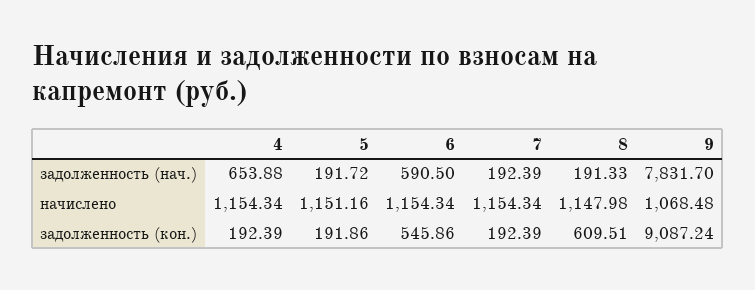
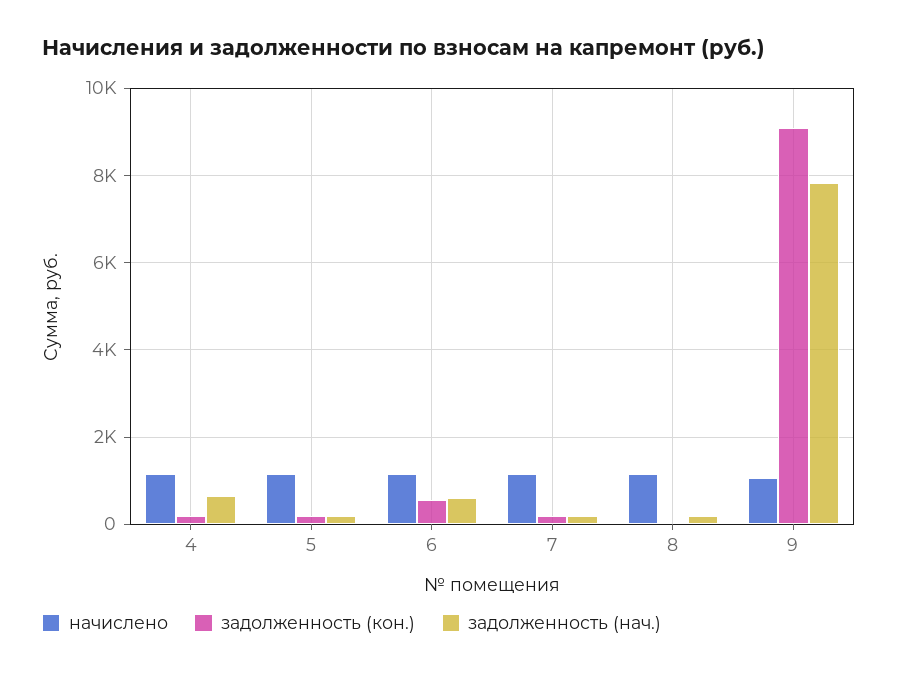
  {
    "задолженность (нач.)": {
      "4": 653.88,
      "5": 191.72,
      "6": 590.5,
      "7": 192.39,
      "8": 191.33,
      "9": 7831.7
    },
    "начислено": {
      "4": 1154.34,
      "5": 1151.16,
      "6": 1154.34,
      "7": 1154.34,
      "8": 1147.98,
      "9": 1068.48
    },
    "задолженность (кон.)": {
      "4": 192.39,
      "5": 191.86,
      "6": 545.86,
      "7": 192.39,
-     "8": 609.51,
+     "8": 0,
      "9": 9087.24
    }
  }

